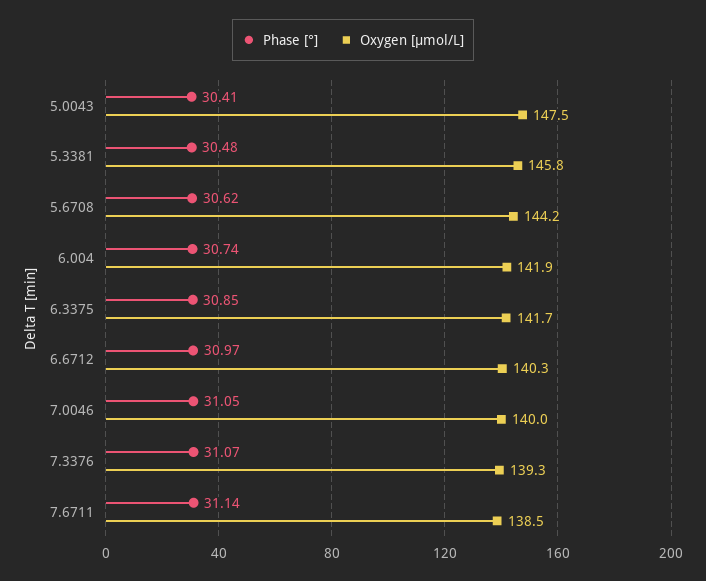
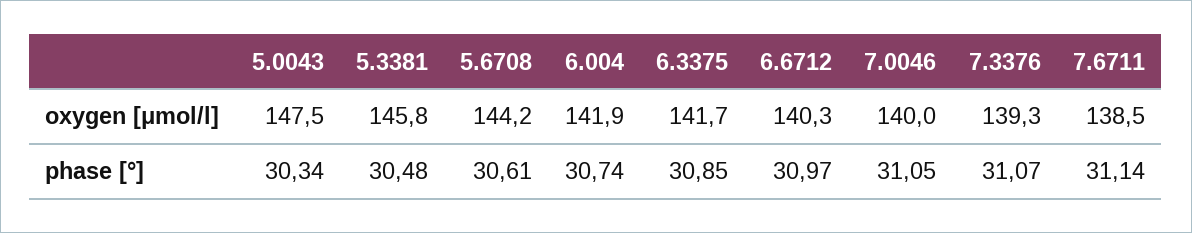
  {
    "Phase [°]": {
-     "5.0043": 30.41,
+     "5.0043": 30.34,
      "5.3381": 30.48,
-     "5.6708": 30.62,
+     "5.6708": 30.61,
      "6.004": 30.74,
      "6.3375": 30.85,
      "6.6712": 30.97,
      "7.0046": 31.05,
      "7.3376": 31.07,
      "7.6711": 31.14
    },
    "Oxygen [μmol/L]": {
      "5.0043": 147.5,
      "5.3381": 145.8,
      "5.6708": 144.2,
      "6.004": 141.9,
      "6.3375": 141.7,
      "6.6712": 140.3,
      "7.0046": 140,
      "7.3376": 139.3,
      "7.6711": 138.5
    }
  }

